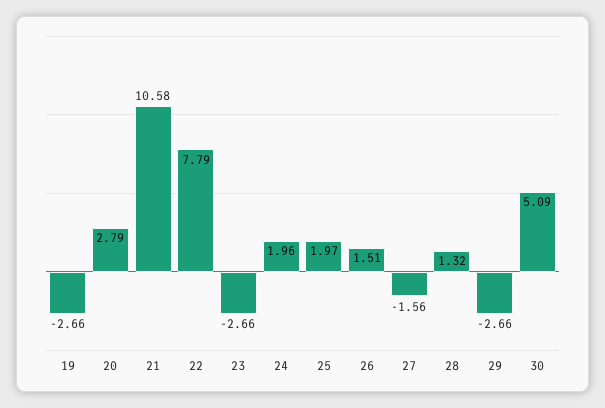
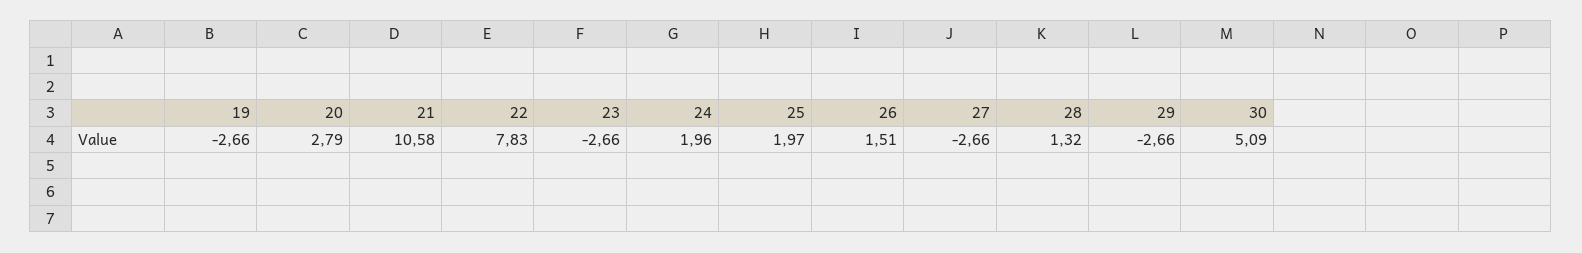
  {
    "19": -2.66,
    "20": 2.79,
    "21": 10.58,
-   "22": 7.79,
+   "22": 7.83,
    "23": -2.66,
    "24": 1.96,
    "25": 1.97,
    "26": 1.51,
-   "27": -1.56,
+   "27": -2.66,
    "28": 1.32,
    "29": -2.66,
    "30": 5.09
  }

